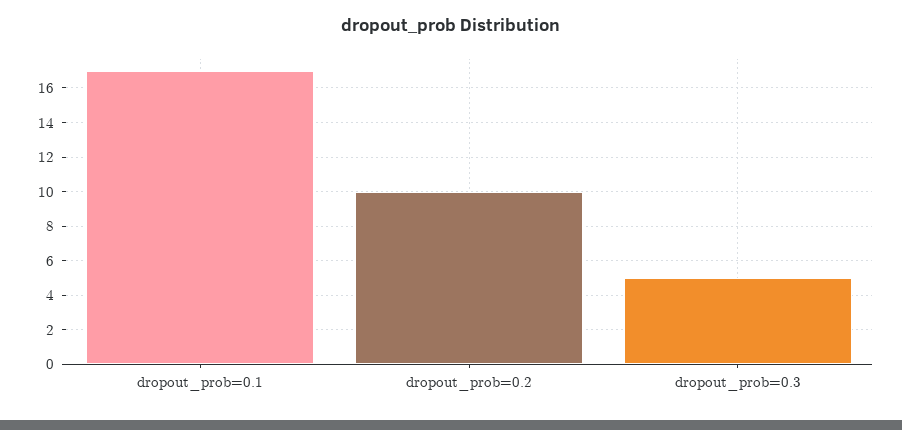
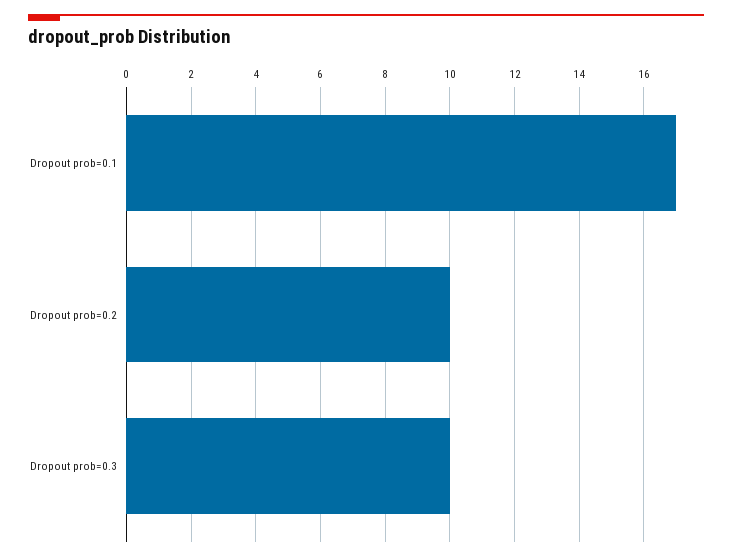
  {
    "dropout_prob=0.1": 17,
    "dropout_prob=0.2": 10,
-   "dropout_prob=0.3": 5
+   "dropout_prob=0.3": 10
  }

